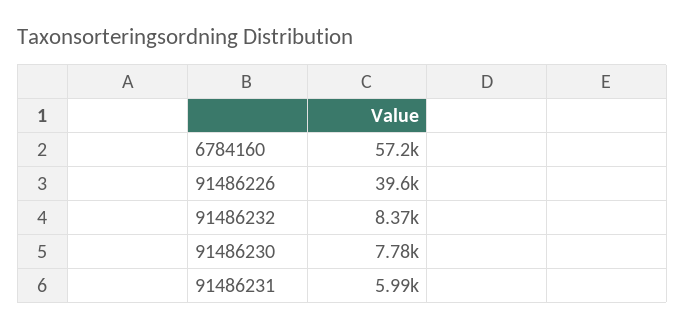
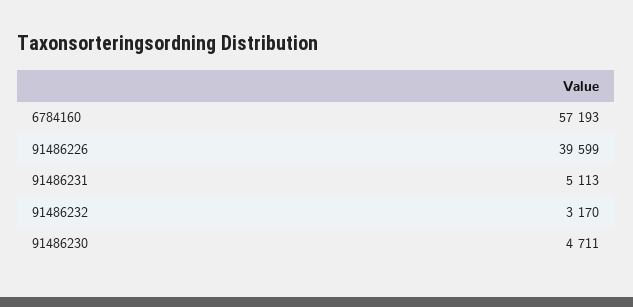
  {
    "6784160": 57193,
    "91486226": 39599,
-   "91486232": 8370,
+   "91486232": 3170,
-   "91486230": 7780,
+   "91486230": 4711,
-   "91486231": 5990
+   "91486231": 5113
  }

